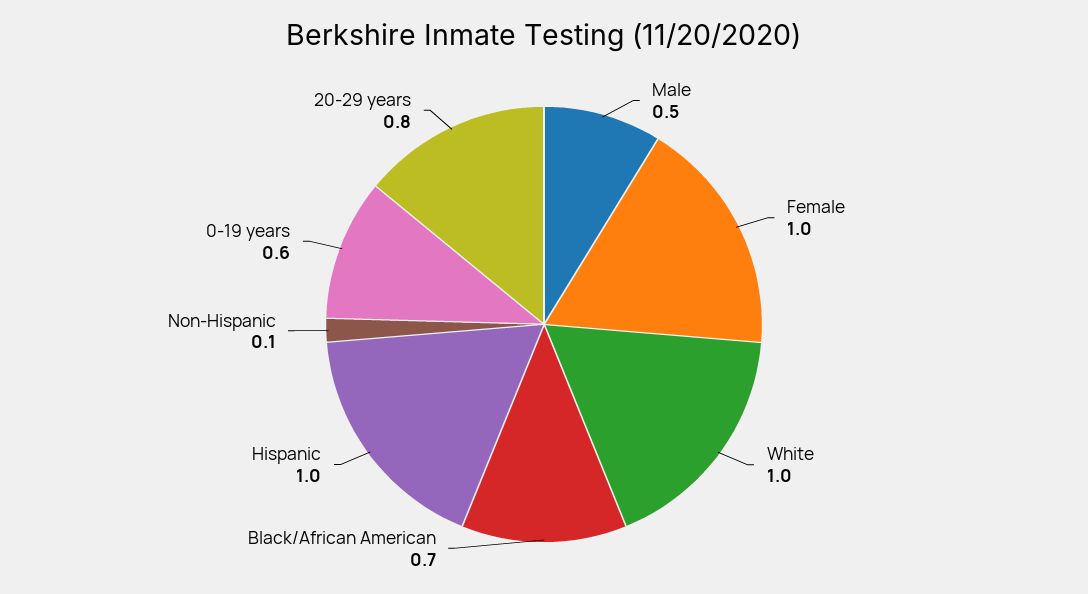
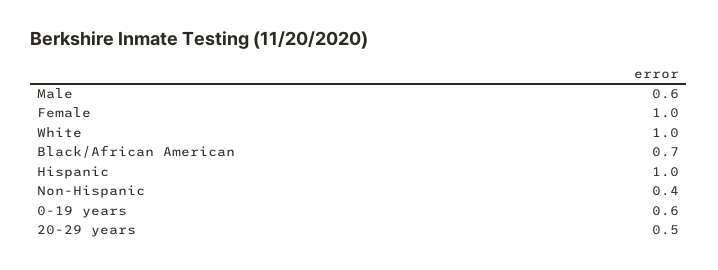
  {
-   "Male": 0.5,
+   "Male": 0.6,
    "Female": 1,
    "White": 1,
    "Black/African American": 0.7,
    "Hispanic": 1,
-   "Non-Hispanic": 0.1,
+   "Non-Hispanic": 0.4,
    "0-19 years": 0.6,
-   "20-29 years": 0.8
+   "20-29 years": 0.5
  }

